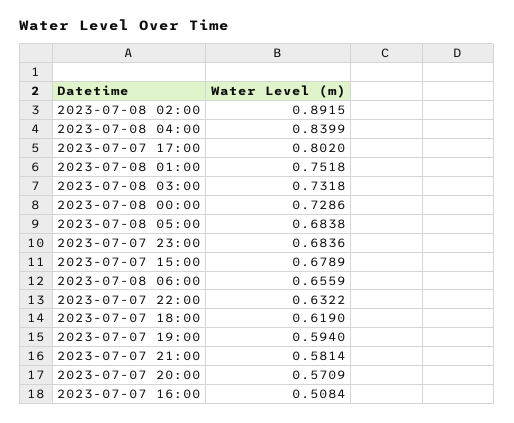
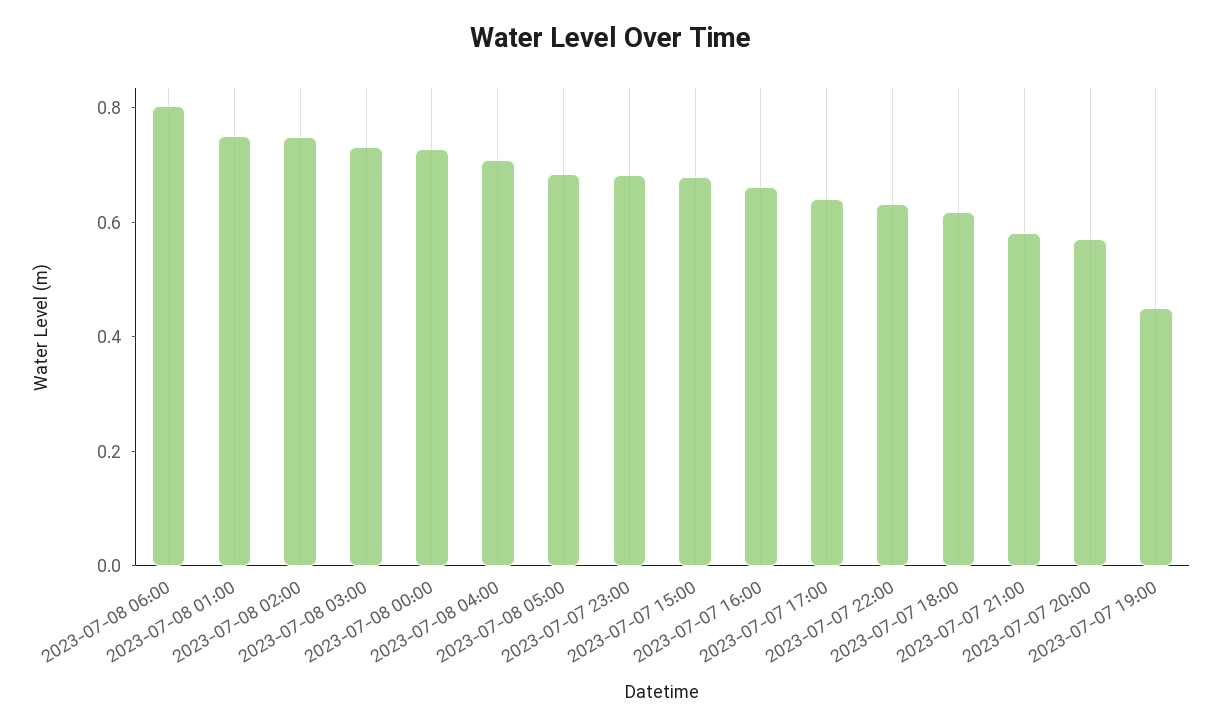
  {
-   "2023-07-08 02:00": 0.8915,
+   "2023-07-08 02:00": 0.75,
-   "2023-07-08 04:00": 0.8399,
+   "2023-07-08 04:00": 0.7,
-   "2023-07-07 17:00": 0.802,
+   "2023-07-07 17:00": 0.65,
    "2023-07-08 01:00": 0.7518,
    "2023-07-08 03:00": 0.7318,
    "2023-07-08 00:00": 0.7286,
    "2023-07-08 05:00": 0.6838,
    "2023-07-07 23:00": 0.6836,
    "2023-07-07 15:00": 0.6789,
-   "2023-07-08 06:00": 0.6559,
+   "2023-07-08 06:00": 0.8,
    "2023-07-07 22:00": 0.6322,
    "2023-07-07 18:00": 0.619,
-   "2023-07-07 19:00": 0.594,
+   "2023-07-07 19:00": 0.45,
    "2023-07-07 21:00": 0.5814,
    "2023-07-07 20:00": 0.5709,
-   "2023-07-07 16:00": 0.5084
+   "2023-07-07 16:00": 0.65
  }

